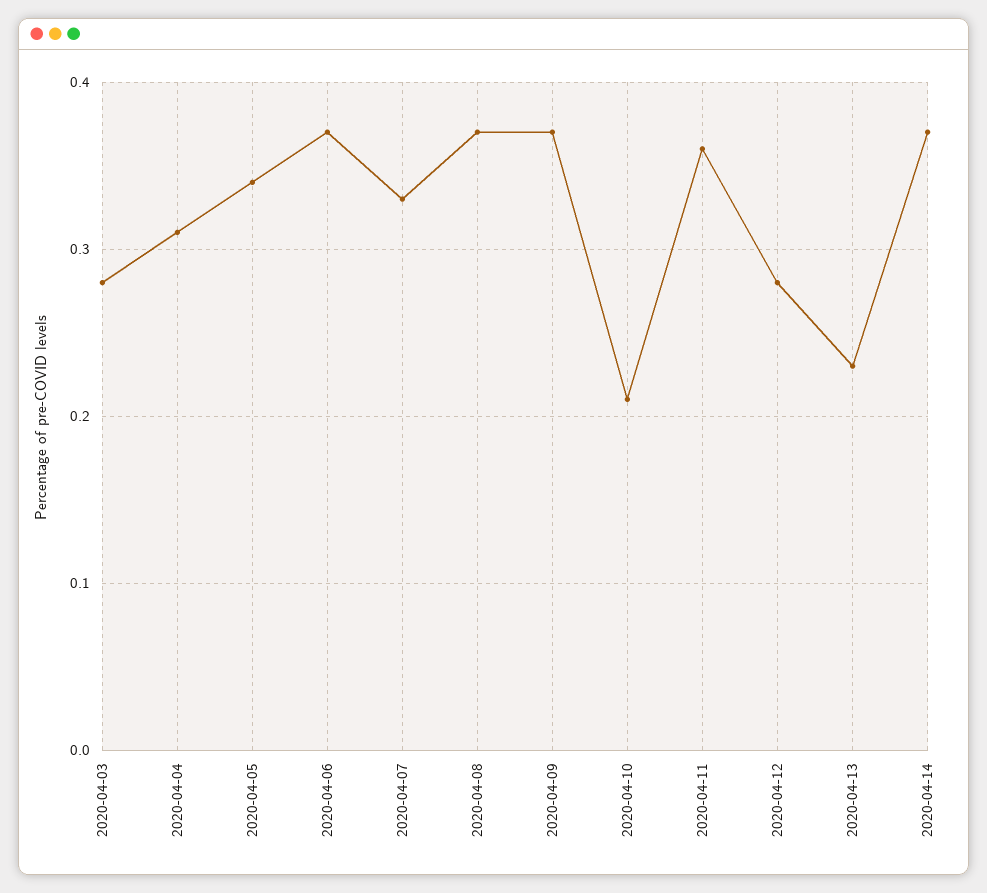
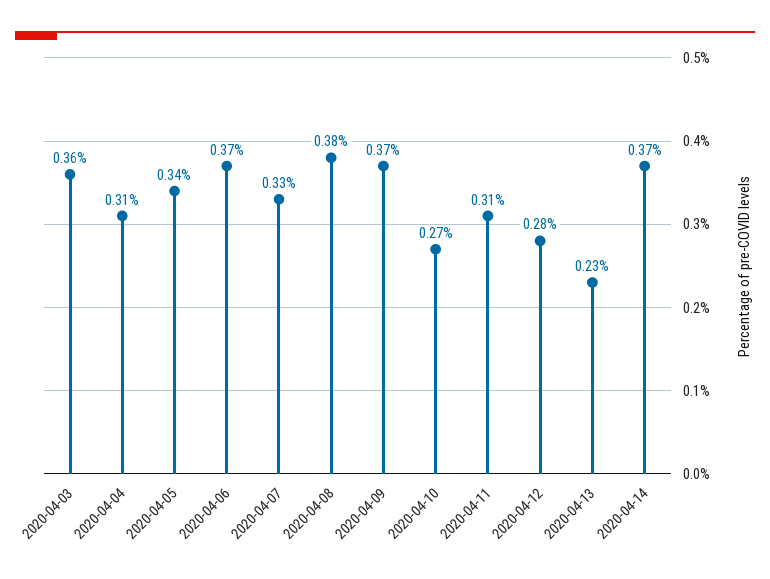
  {
-   "2020-04-03": 0.28,
+   "2020-04-03": 0.36,
    "2020-04-04": 0.31,
    "2020-04-05": 0.34,
    "2020-04-06": 0.37,
    "2020-04-07": 0.33,
-   "2020-04-08": 0.37,
+   "2020-04-08": 0.38,
    "2020-04-09": 0.37,
-   "2020-04-10": 0.21,
+   "2020-04-10": 0.27,
-   "2020-04-11": 0.36,
+   "2020-04-11": 0.31,
    "2020-04-12": 0.28,
    "2020-04-13": 0.23,
    "2020-04-14": 0.37
  }

